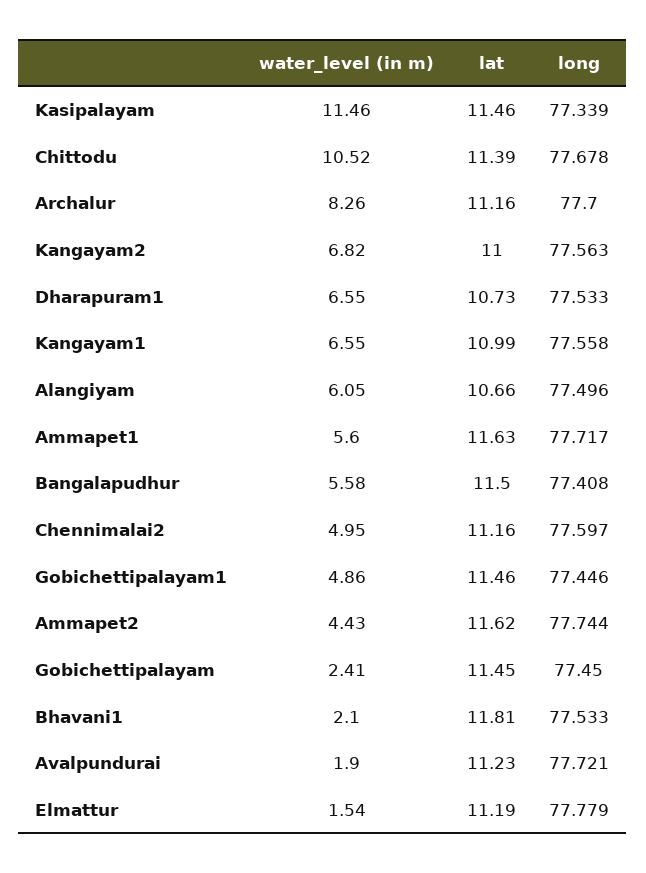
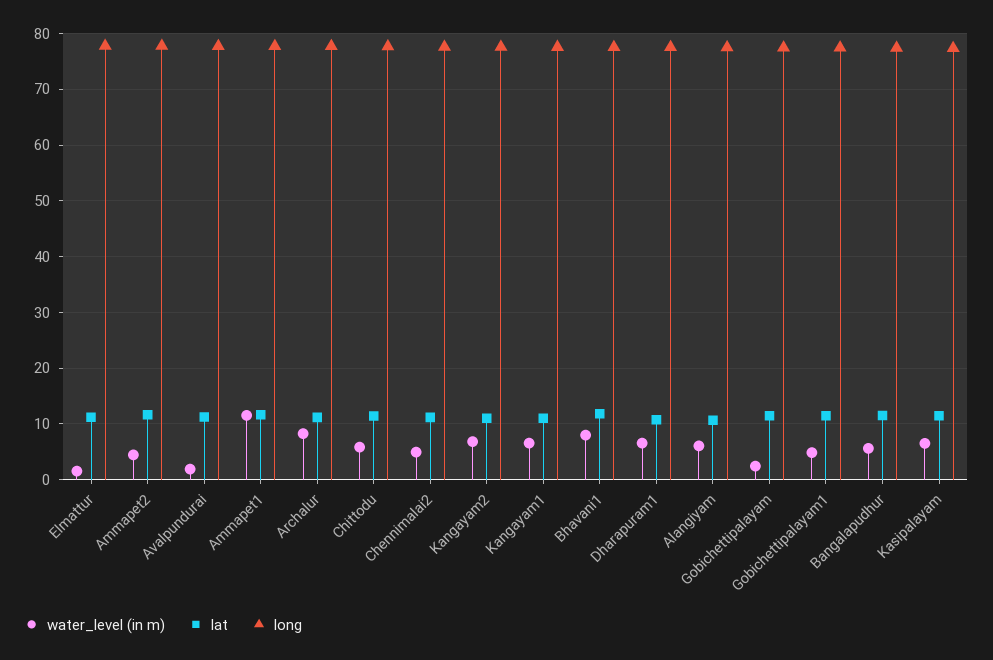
  {
    "water_level (in m)": {
-     "Kasipalayam": 11.46,
+     "Kasipalayam": 6,
-     "Chittodu": 10.52,
+     "Chittodu": 6,
      "Archalur": 8.26,
      "Kangayam2": 6.82,
      "Dharapuram1": 6.55,
      "Kangayam1": 6.55,
      "Alangiyam": 6.05,
-     "Ammapet1": 5.6,
+     "Ammapet1": 12,
      "Bangalapudhur": 5.58,
      "Chennimalai2": 4.95,
      "Gobichettipalayam1": 4.86,
      "Ammapet2": 4.43,
      "Gobichettipalayam": 2.41,
-     "Bhavani1": 2.1,
+     "Bhavani1": 8,
      "Avalpundurai": 1.9,
      "Elmattur": 1.54
    },
    "lat": {
      "Kasipalayam": 11.46,
      "Chittodu": 11.39,
      "Archalur": 11.16,
      "Kangayam2": 11,
      "Dharapuram1": 10.73,
      "Kangayam1": 10.99,
      "Alangiyam": 10.66,
      "Ammapet1": 11.63,
      "Bangalapudhur": 11.5,
      "Chennimalai2": 11.16,
      "Gobichettipalayam1": 11.46,
      "Ammapet2": 11.62,
      "Gobichettipalayam": 11.45,
      "Bhavani1": 11.81,
      "Avalpundurai": 11.23,
      "Elmattur": 11.19
    },
    "long": {
      "Kasipalayam": 77.339,
      "Chittodu": 77.678,
      "Archalur": 77.7,
      "Kangayam2": 77.563,
      "Dharapuram1": 77.533,
      "Kangayam1": 77.558,
      "Alangiyam": 77.496,
      "Ammapet1": 77.717,
      "Bangalapudhur": 77.408,
      "Chennimalai2": 77.597,
      "Gobichettipalayam1": 77.446,
      "Ammapet2": 77.744,
      "Gobichettipalayam": 77.45,
      "Bhavani1": 77.533,
      "Avalpundurai": 77.721,
      "Elmattur": 77.779
    }
  }

